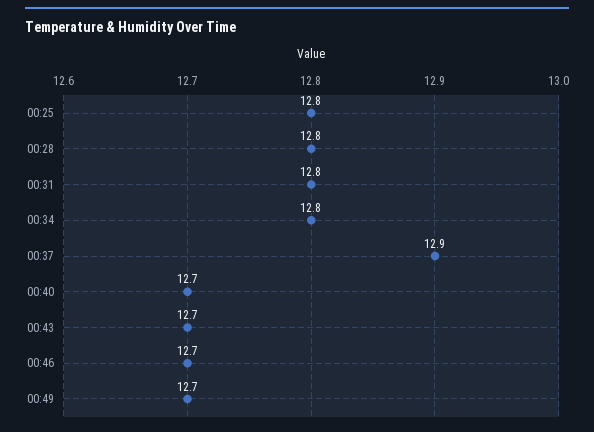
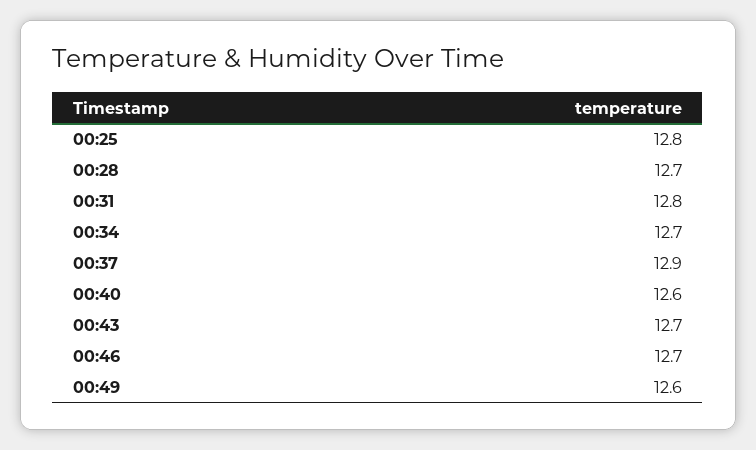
  {
    "00:25": 12.8,
-   "00:28": 12.8,
+   "00:28": 12.7,
    "00:31": 12.8,
-   "00:34": 12.8,
+   "00:34": 12.7,
    "00:37": 12.9,
-   "00:40": 12.7,
+   "00:40": 12.6,
    "00:43": 12.7,
    "00:46": 12.7,
-   "00:49": 12.7
+   "00:49": 12.6
  }

